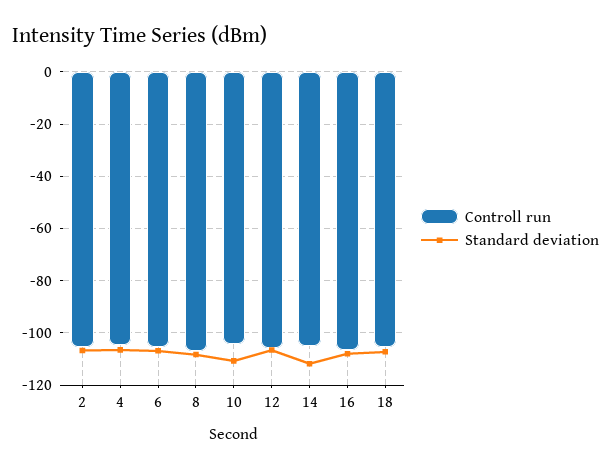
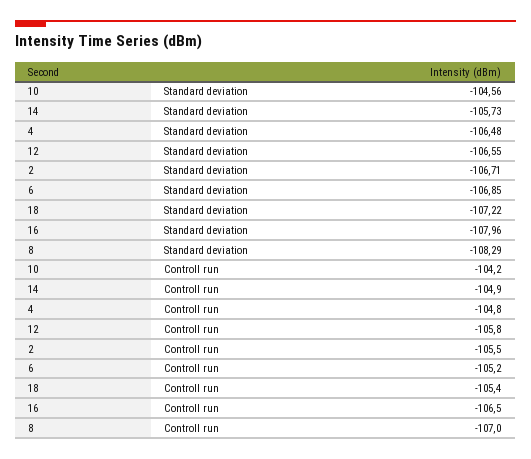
  {
    "Controll run": {
      "2": -105.5,
      "4": -104.8,
      "6": -105.2,
      "8": -107,
      "10": -104.2,
      "12": -105.8,
      "14": -104.9,
      "16": -106.5,
      "18": -105.4
    },
    "Standard deviation": {
      "2": -106.71,
      "4": -106.48,
      "6": -106.85,
      "8": -108.29,
-     "10": -110,
+     "10": -104.56,
      "12": -106.55,
-     "14": -112.5,
+     "14": -105.73,
      "16": -107.96,
      "18": -107.22
    }
  }

